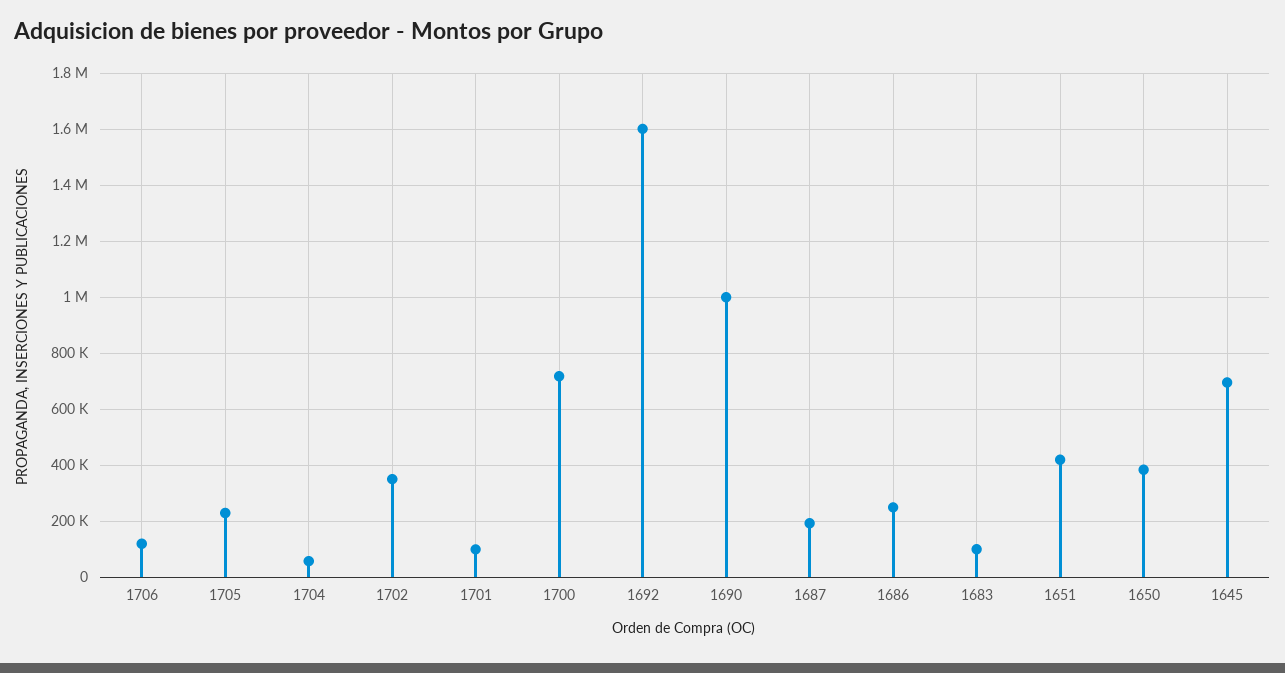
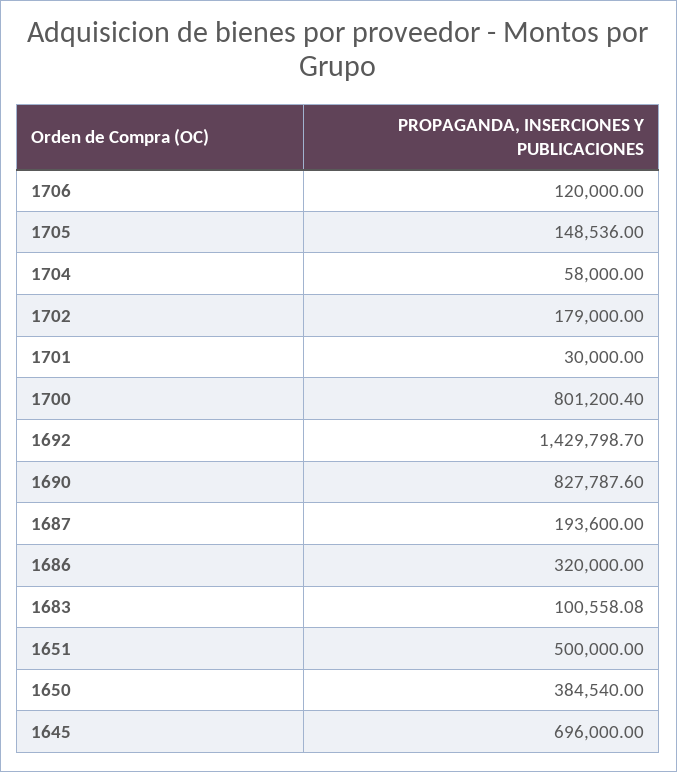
  {
    "1706": 120000,
-   "1705": 225000,
+   "1705": 148536,
    "1704": 58000,
-   "1702": 350000,
+   "1702": 179000,
-   "1701": 100000,
+   "1701": 30000,
-   "1700": 725000,
+   "1700": 801200.4,
-   "1692": 1600000,
+   "1692": 1429798.7,
-   "1690": 1000000,
+   "1690": 827787.6,
    "1687": 193600,
-   "1686": 250000,
+   "1686": 320000,
    "1683": 100558.08,
-   "1651": 425000,
+   "1651": 500000,
    "1650": 384540,
    "1645": 696000
  }

